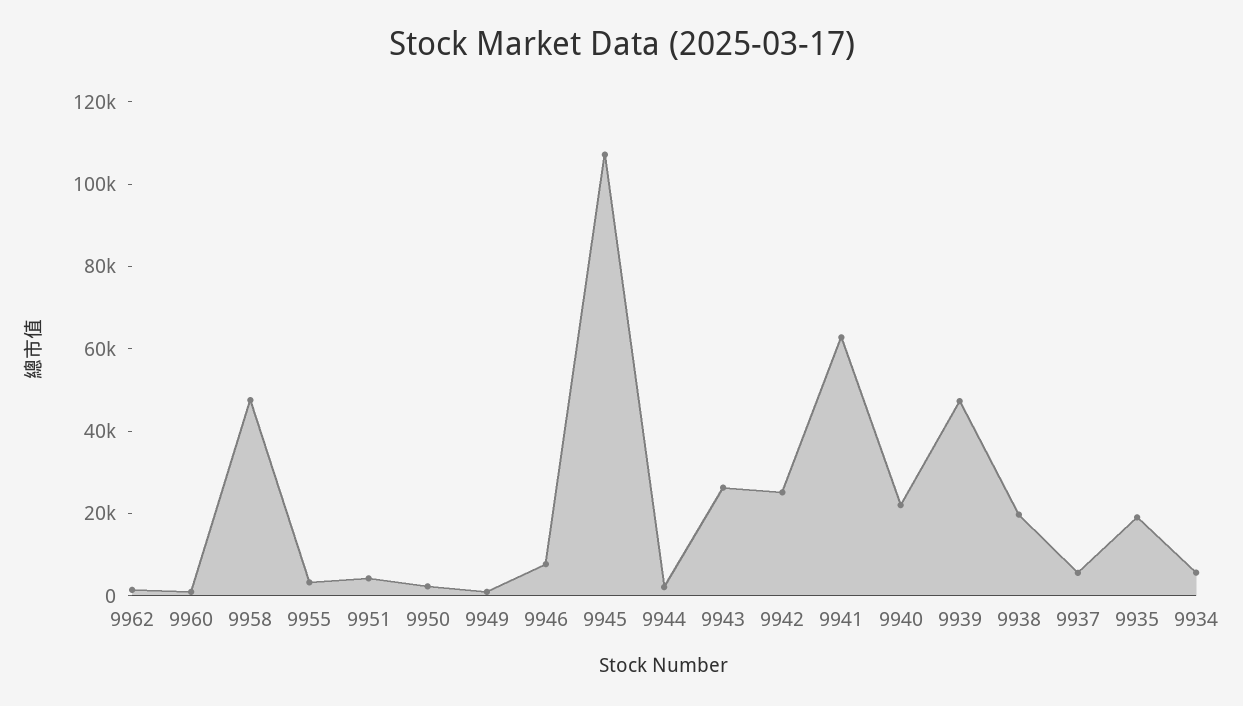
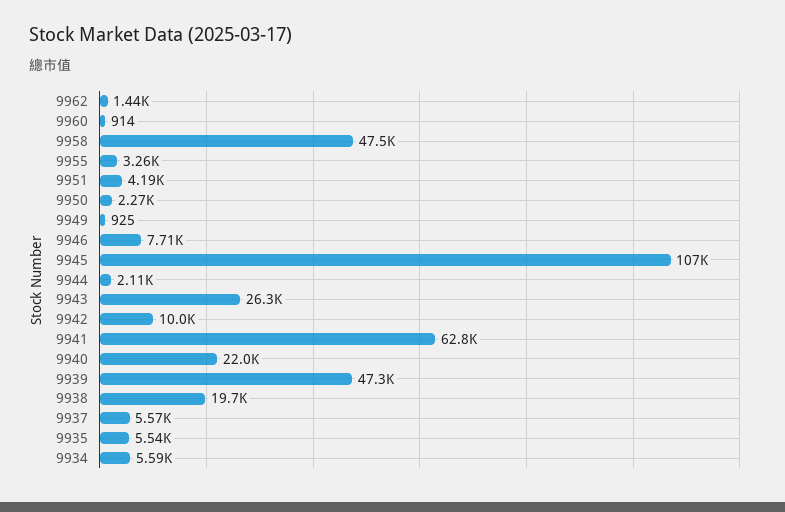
  {
    "9962": 1440,
    "9960": 914,
    "9958": 47500,
    "9955": 3260,
    "9951": 4190,
    "9950": 2270,
    "9949": 925,
    "9946": 7710,
    "9945": 107000,
    "9944": 2110,
    "9943": 26300,
-   "9942": 25000,
+   "9942": 10000,
    "9941": 62800,
    "9940": 22000,
    "9939": 47300,
    "9938": 19700,
    "9937": 5570,
-   "9935": 20000,
+   "9935": 5540,
    "9934": 5590
  }

